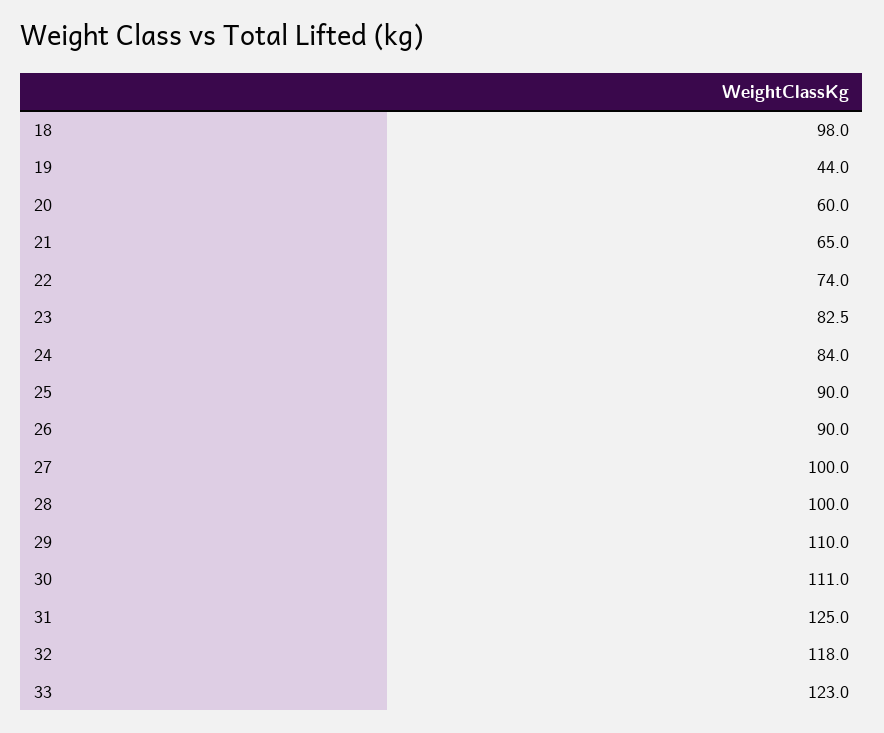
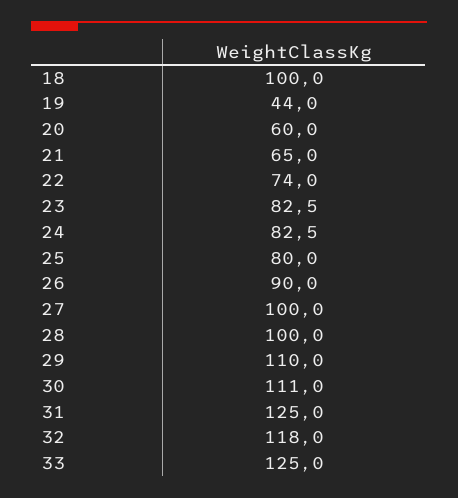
  {
-   "18": 98,
+   "18": 100,
    "19": 44,
    "20": 60,
    "21": 65,
    "22": 74,
    "23": 82.5,
-   "24": 84,
+   "24": 82.5,
-   "25": 90,
+   "25": 80,
    "26": 90,
    "27": 100,
    "28": 100,
    "29": 110,
    "30": 111,
    "31": 125,
    "32": 118,
-   "33": 123
+   "33": 125
  }

